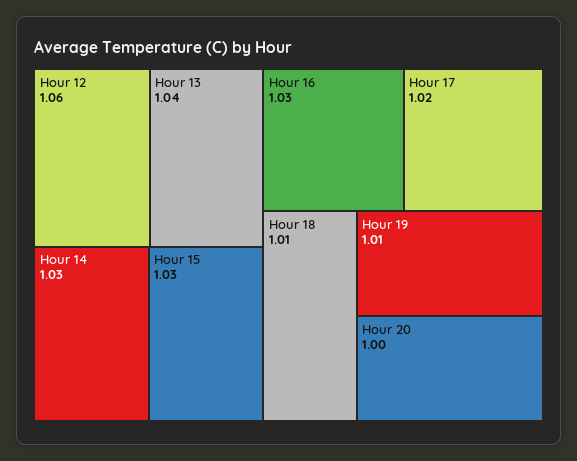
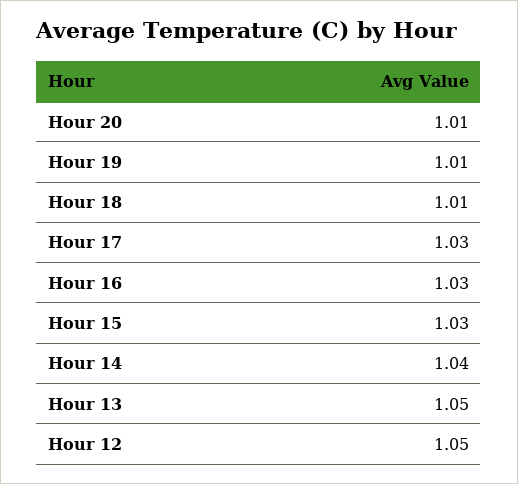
  {
-   "Hour 12": 1.06,
+   "Hour 12": 1.05,
-   "Hour 13": 1.04,
+   "Hour 13": 1.05,
-   "Hour 14": 1.03,
+   "Hour 14": 1.04,
    "Hour 15": 1.03,
    "Hour 16": 1.03,
-   "Hour 17": 1.02,
+   "Hour 17": 1.03,
    "Hour 18": 1.01,
    "Hour 19": 1.01,
-   "Hour 20": 1
+   "Hour 20": 1.01
  }

